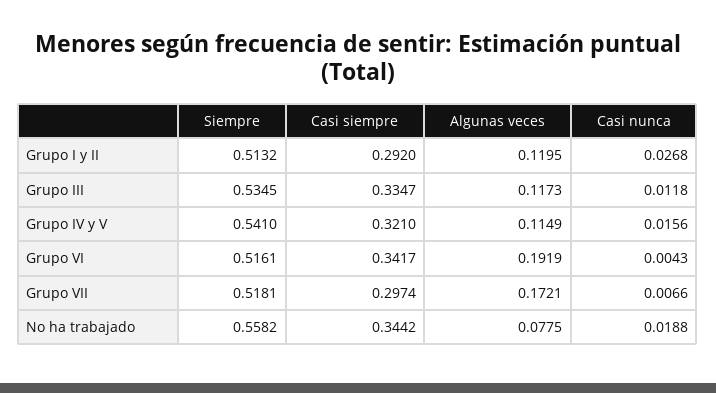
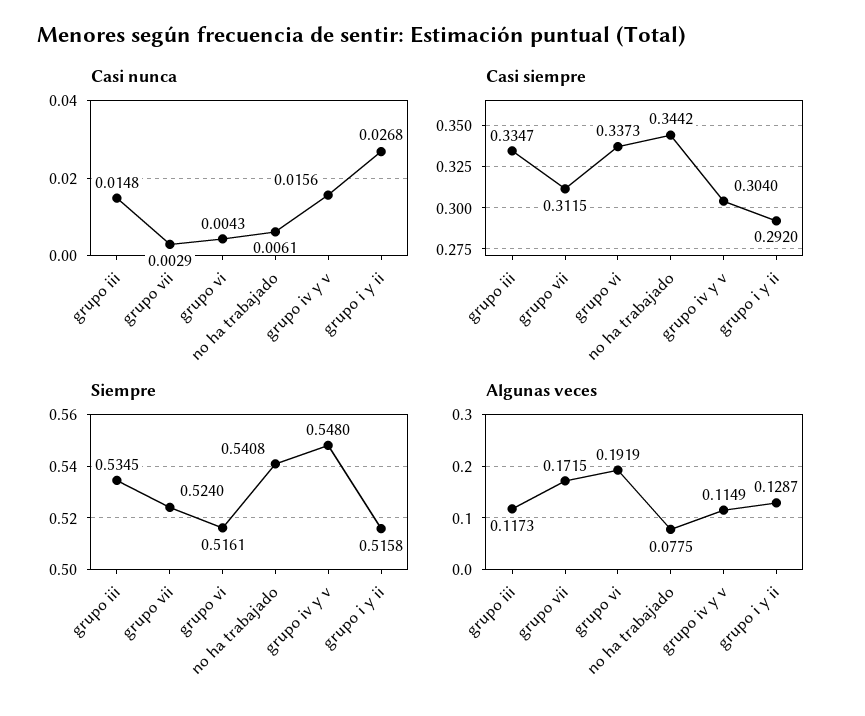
  {
    "Siempre": {
-     "Grupo I y II": 0.5132,
+     "Grupo I y II": 0.5158,
      "Grupo III": 0.5345,
-     "Grupo IV y V": 0.541,
+     "Grupo IV y V": 0.548,
      "Grupo VI": 0.5161,
-     "Grupo VII": 0.5181,
+     "Grupo VII": 0.524,
-     "No ha trabajado": 0.5582
+     "No ha trabajado": 0.5408
    },
    "Casi siempre": {
      "Grupo I y II": 0.292,
      "Grupo III": 0.3347,
-     "Grupo IV y V": 0.321,
+     "Grupo IV y V": 0.304,
-     "Grupo VI": 0.3417,
+     "Grupo VI": 0.3373,
-     "Grupo VII": 0.2974,
+     "Grupo VII": 0.3115,
      "No ha trabajado": 0.3442
    },
    "Algunas veces": {
-     "Grupo I y II": 0.1195,
+     "Grupo I y II": 0.1287,
      "Grupo III": 0.1173,
      "Grupo IV y V": 0.1149,
      "Grupo VI": 0.1919,
-     "Grupo VII": 0.1721,
+     "Grupo VII": 0.1715,
      "No ha trabajado": 0.0775
    },
    "Casi nunca": {
      "Grupo I y II": 0.0268,
-     "Grupo III": 0.0118,
+     "Grupo III": 0.0148,
      "Grupo IV y V": 0.0156,
      "Grupo VI": 0.0043,
-     "Grupo VII": 0.0066,
+     "Grupo VII": 0.0029,
-     "No ha trabajado": 0.0188
+     "No ha trabajado": 0.0061
    }
  }

